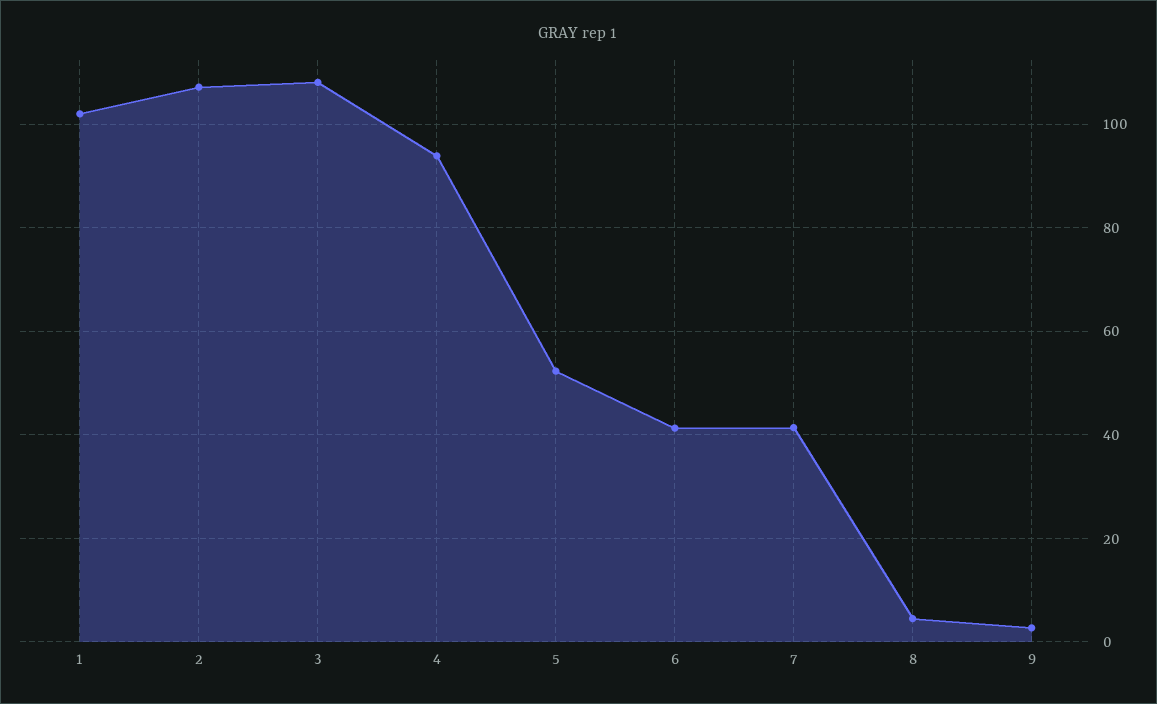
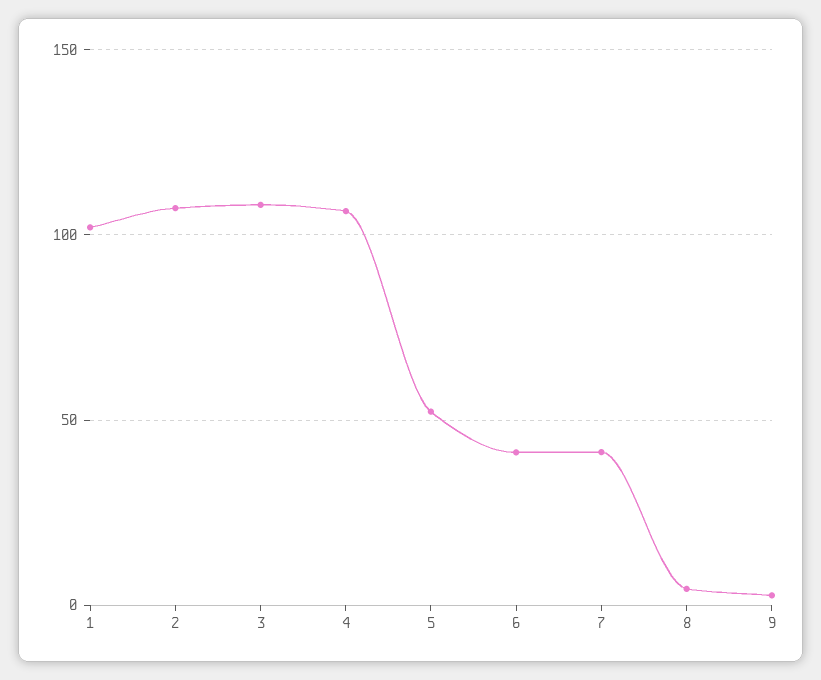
  {
    "1": 102,
    "2": 108,
    "3": 108,
-   "4": 94,
+   "4": 105,
    "5": 52,
    "6": 42,
    "7": 42,
    "8": 4,
    "9": 2
  }

